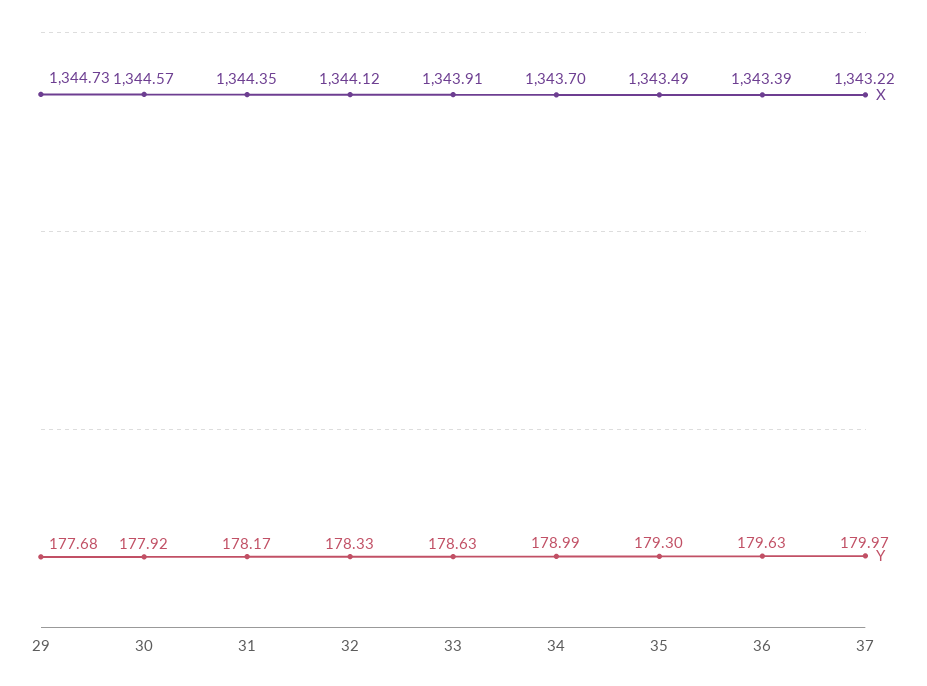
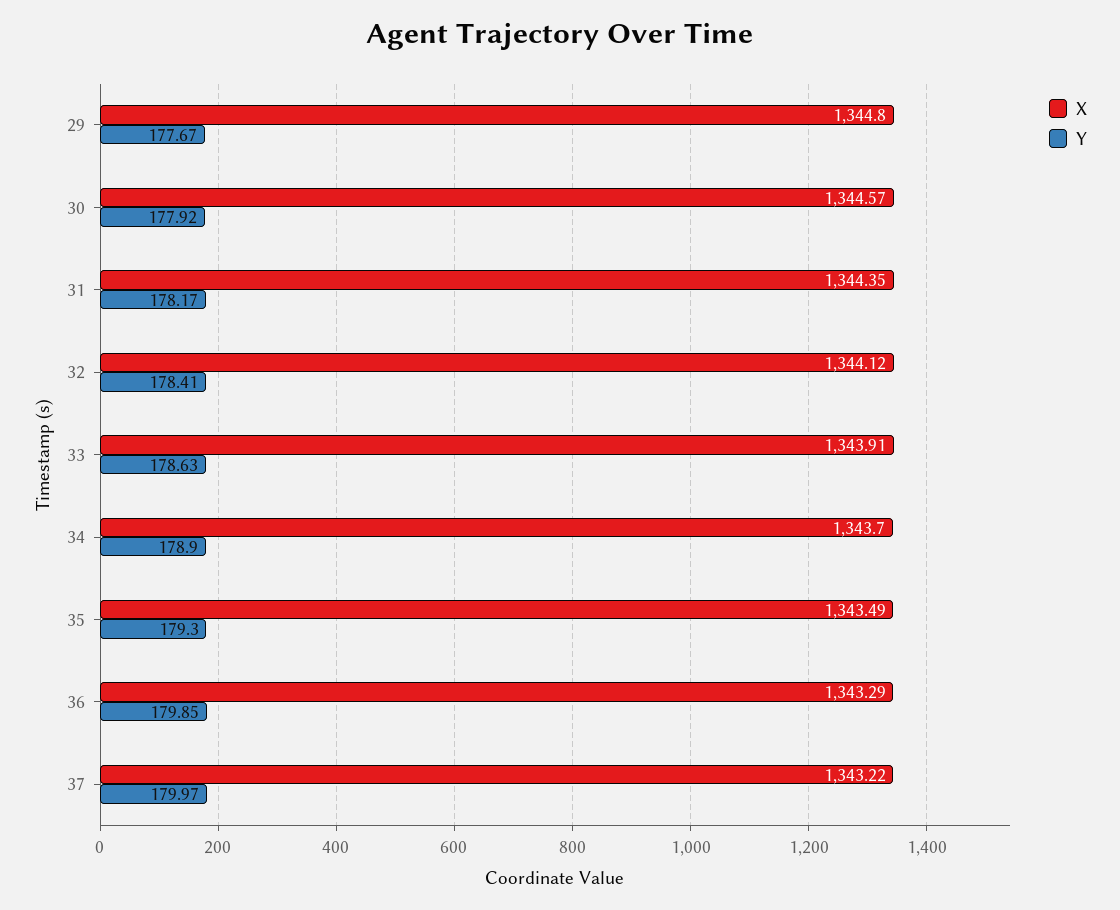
  {
    "X": {
-     "29": 1344.73,
+     "29": 1344.8,
      "30": 1344.57,
      "31": 1344.35,
      "32": 1344.12,
      "33": 1343.91,
      "34": 1343.7,
      "35": 1343.49,
-     "36": 1343.39,
+     "36": 1343.29,
      "37": 1343.22
    },
    "Y": {
-     "29": 177.68,
+     "29": 177.67,
      "30": 177.92,
      "31": 178.17,
-     "32": 178.33,
+     "32": 178.41,
      "33": 178.63,
-     "34": 178.99,
+     "34": 178.9,
      "35": 179.3,
-     "36": 179.63,
+     "36": 179.85,
      "37": 179.97
    }
  }

